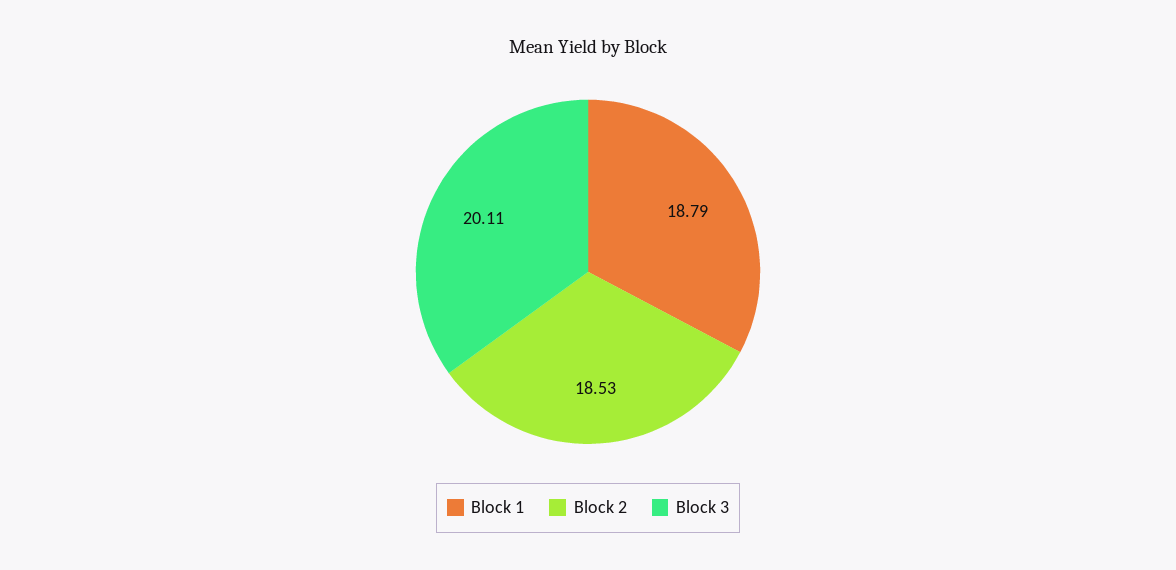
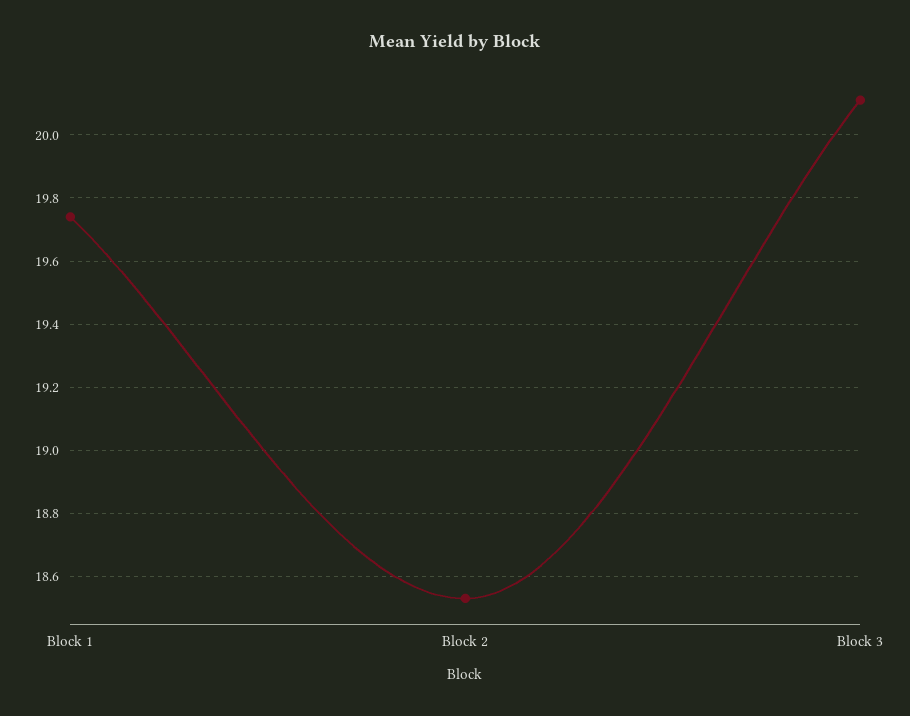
  {
-   "Block 1": 18.79,
+   "Block 1": 19.75,
    "Block 2": 18.53,
    "Block 3": 20.11
  }

